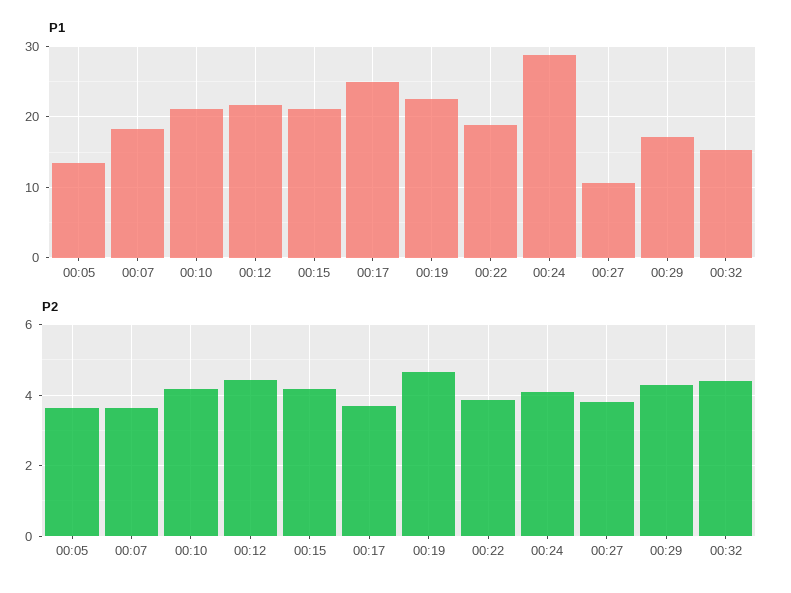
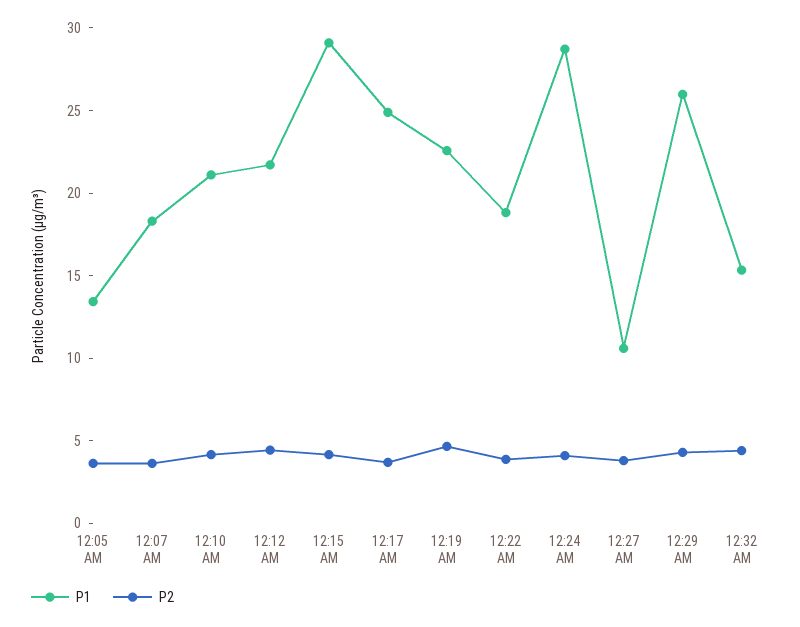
  {
    "P1": {
      "00:05": 13,
      "00:07": 18,
      "00:10": 21,
      "00:12": 22,
-     "00:15": 21,
+     "00:15": 29,
      "00:17": 25,
      "00:19": 23,
      "00:22": 19,
      "00:24": 29,
      "00:27": 11,
-     "00:29": 17,
+     "00:29": 26,
      "00:32": 15
    },
    "P2": {
      "00:05": 3.6,
      "00:07": 3.6,
      "00:10": 4.2,
      "00:12": 4.4,
      "00:15": 4.2,
      "00:17": 3.8,
      "00:19": 4.6,
      "00:22": 3.8,
      "00:24": 4.2,
      "00:27": 3.8,
      "00:29": 4.4,
      "00:32": 4.4
    }
  }

